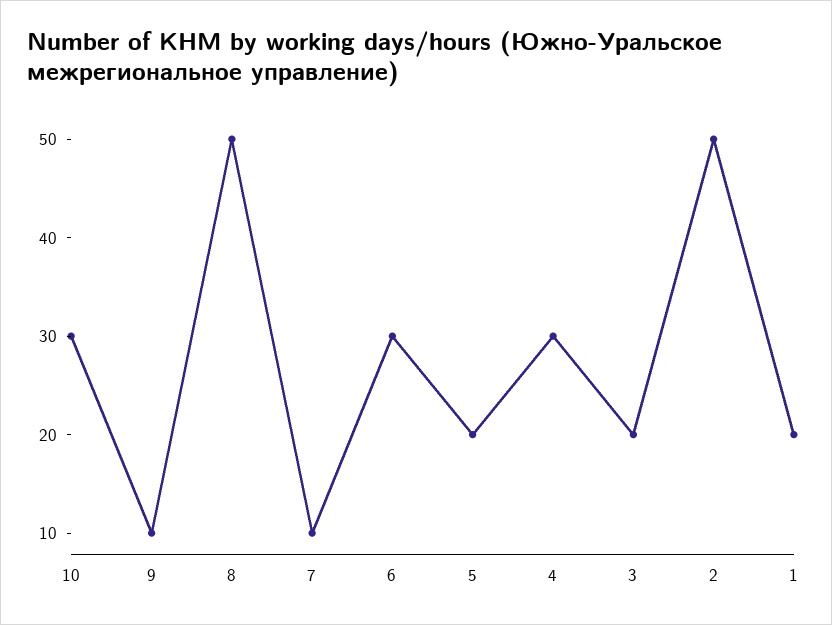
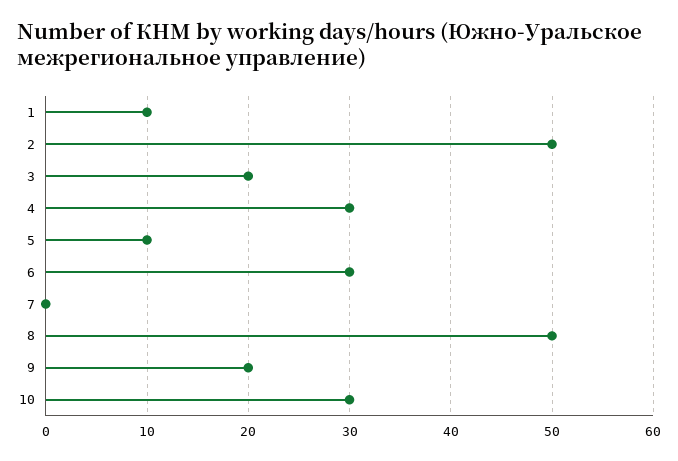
  {
    "10": 30,
-   "9": 10,
+   "9": 20,
    "8": 50,
-   "7": 10,
+   "7": 0,
    "6": 30,
-   "5": 20,
+   "5": 10,
    "4": 30,
    "3": 20,
    "2": 50,
-   "1": 20
+   "1": 10
  }

